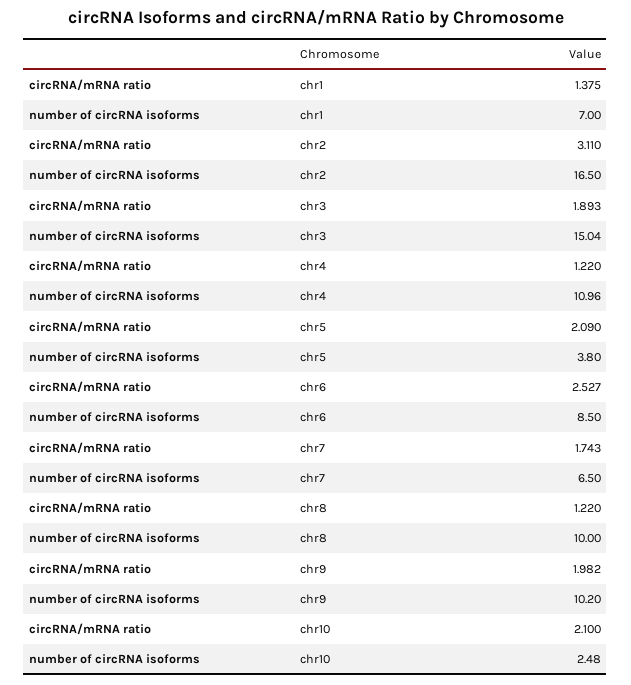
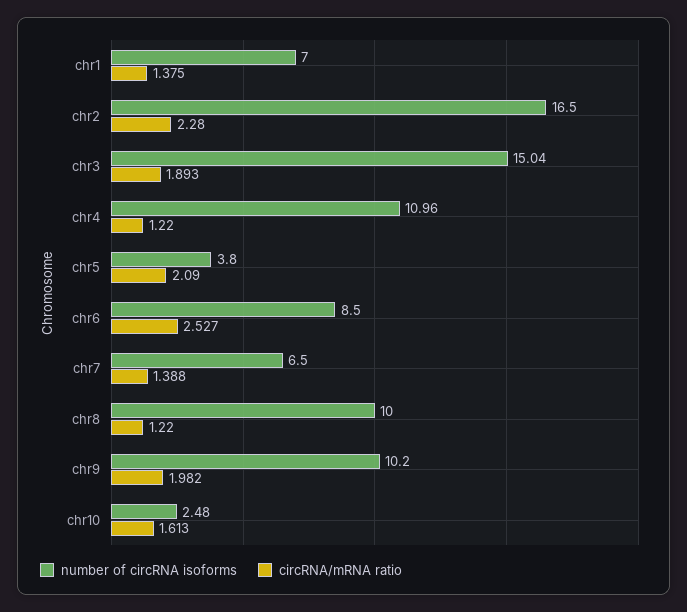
  {
    "circRNA/mRNA ratio": {
      "chr1": 1.375,
-     "chr2": 3.11,
+     "chr2": 2.28,
      "chr3": 1.893,
      "chr4": 1.22,
      "chr5": 2.09,
      "chr6": 2.527,
-     "chr7": 1.743,
+     "chr7": 1.388,
      "chr8": 1.22,
      "chr9": 1.982,
-     "chr10": 2.1
+     "chr10": 1.613
    },
    "number of circRNA isoforms": {
      "chr1": 7,
      "chr2": 16.5,
      "chr3": 15.04,
      "chr4": 10.96,
      "chr5": 3.8,
      "chr6": 8.5,
      "chr7": 6.5,
      "chr8": 10,
      "chr9": 10.2,
      "chr10": 2.48
    }
  }

